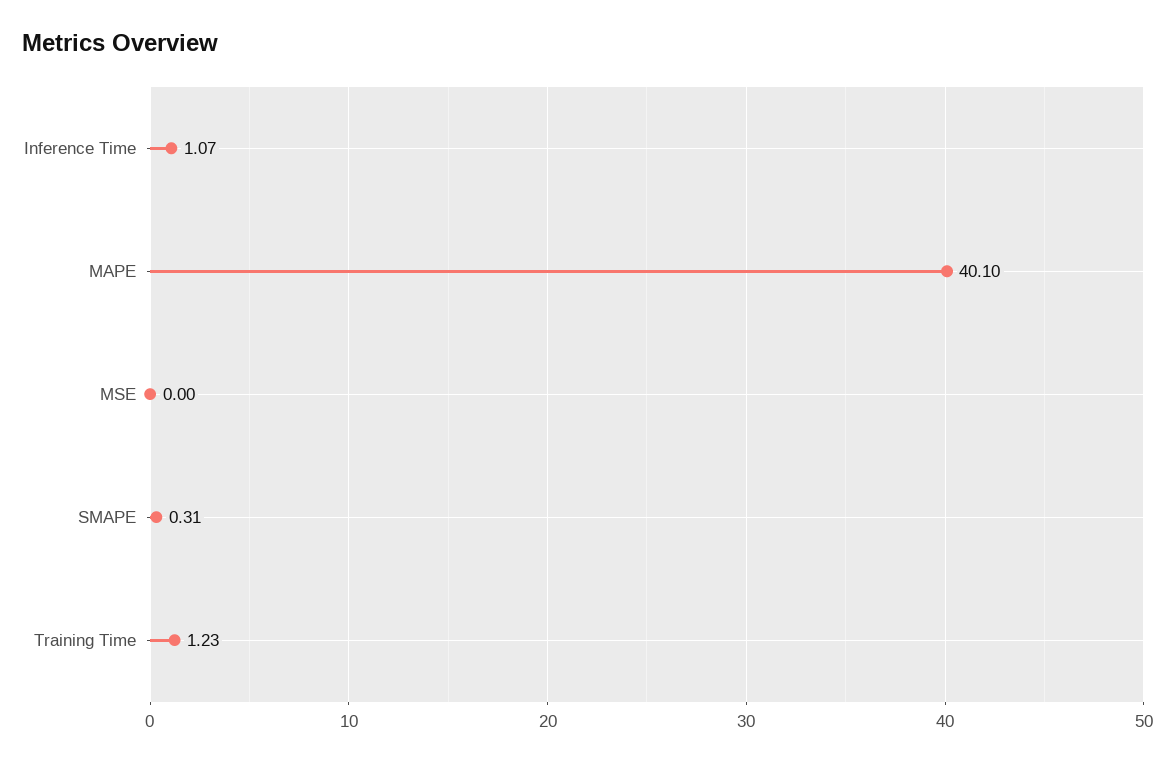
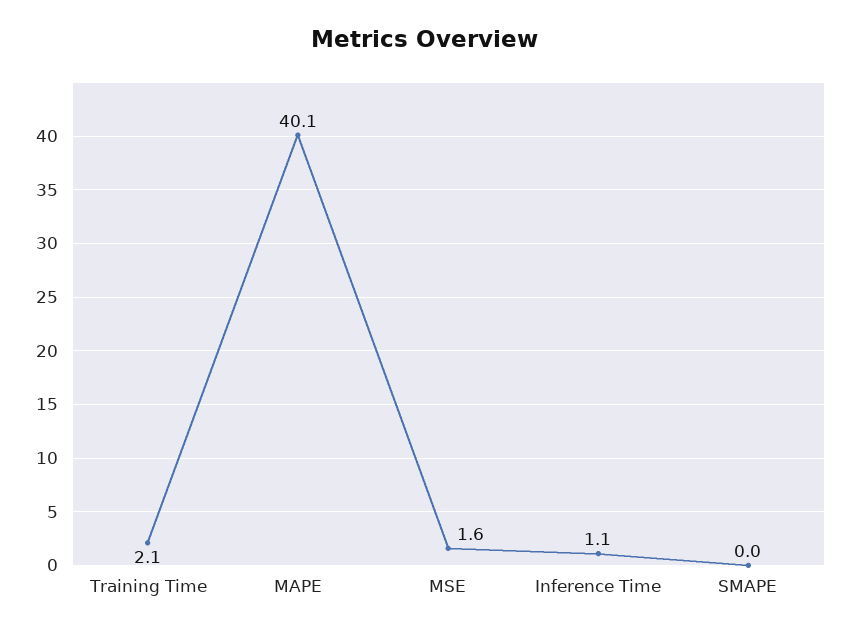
  {
    "Inference Time": 1.07,
    "MAPE": 40.1,
-   "MSE": 0,
+   "MSE": 1.6,
-   "SMAPE": 0.31,
+   "SMAPE": 0,
-   "Training Time": 1.23
+   "Training Time": 2.1
  }

